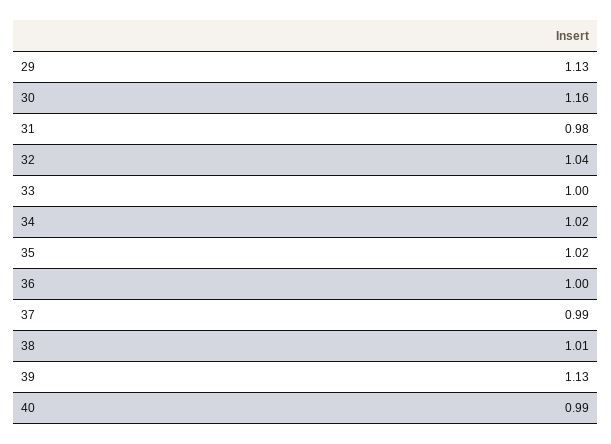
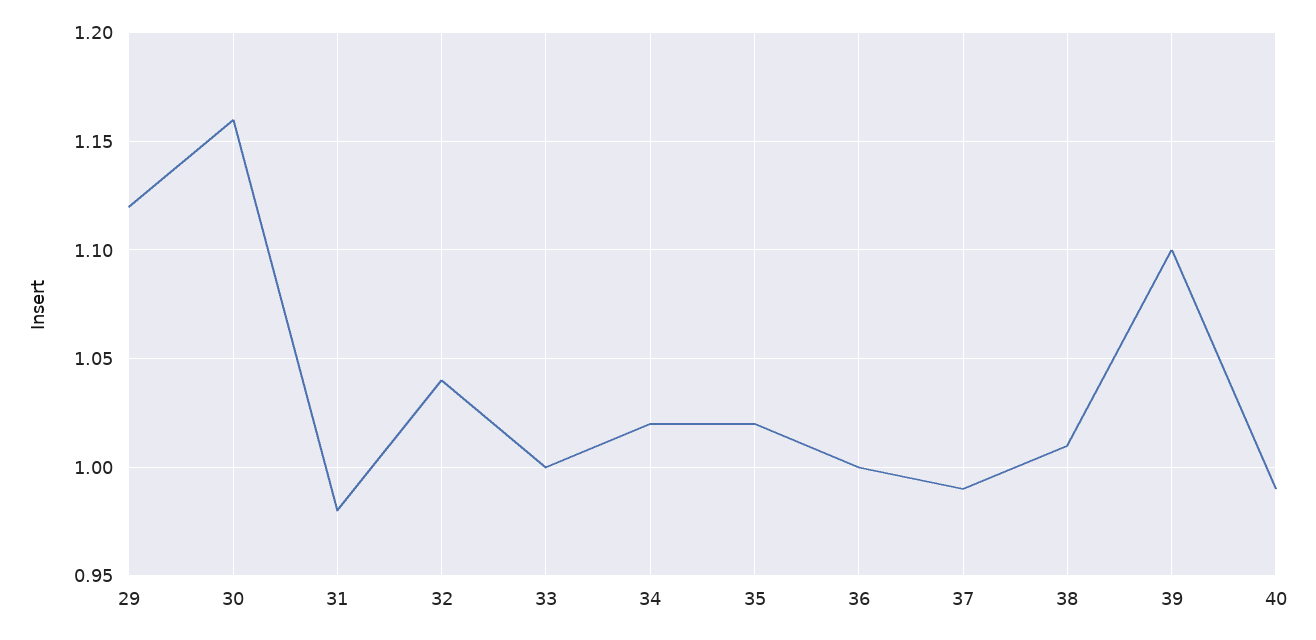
  {
-   "29": 1.13,
+   "29": 1.12,
    "30": 1.16,
    "31": 0.98,
    "32": 1.04,
    "33": 1,
    "34": 1.02,
    "35": 1.02,
    "36": 1,
    "37": 0.99,
    "38": 1.01,
-   "39": 1.13,
+   "39": 1.1,
    "40": 0.99
  }

